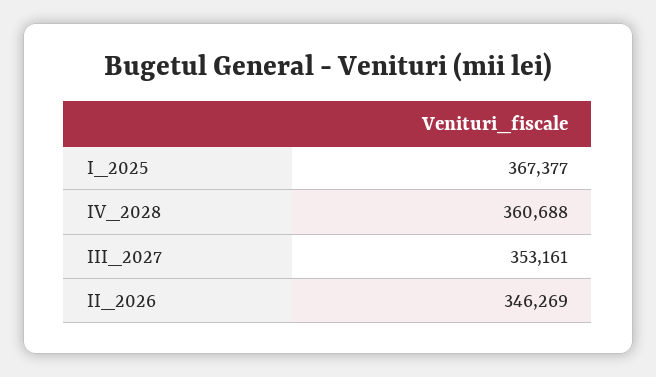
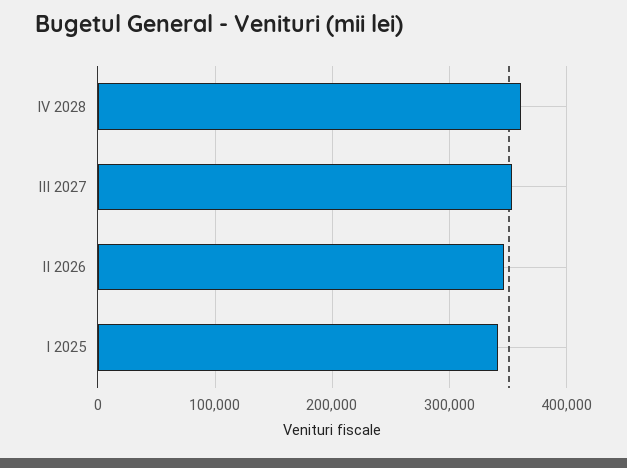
  {
-   "I_2025": 367377,
+   "I_2025": 340000,
    "IV_2028": 360688,
    "III_2027": 353161,
    "II_2026": 346269
  }

